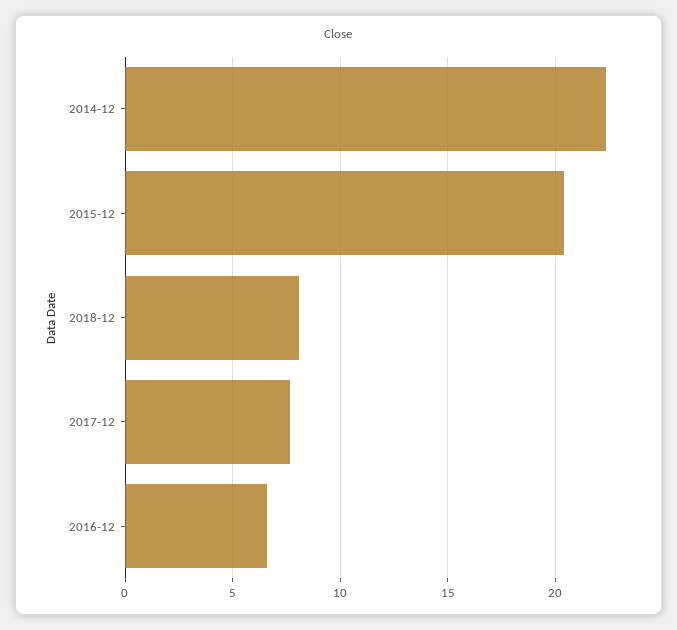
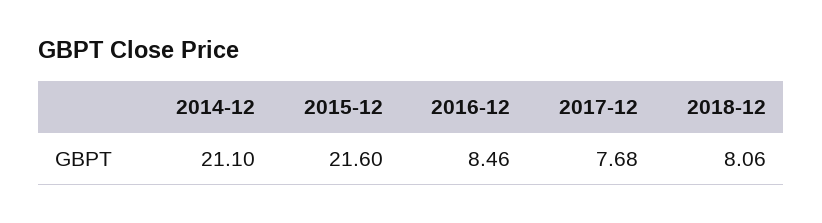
  {
-   "2014-12": 22.5,
+   "2014-12": 21.1,
-   "2015-12": 20.5,
+   "2015-12": 21.6,
    "2018-12": 8.06,
    "2017-12": 7.68,
-   "2016-12": 6.5
+   "2016-12": 8.46
  }

